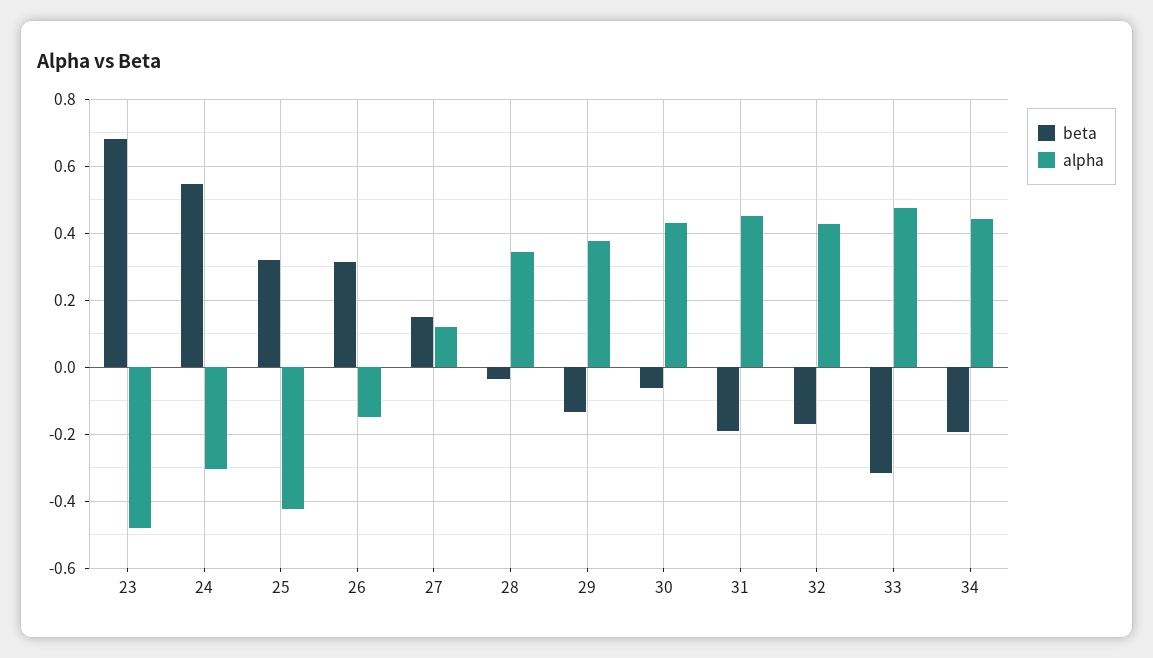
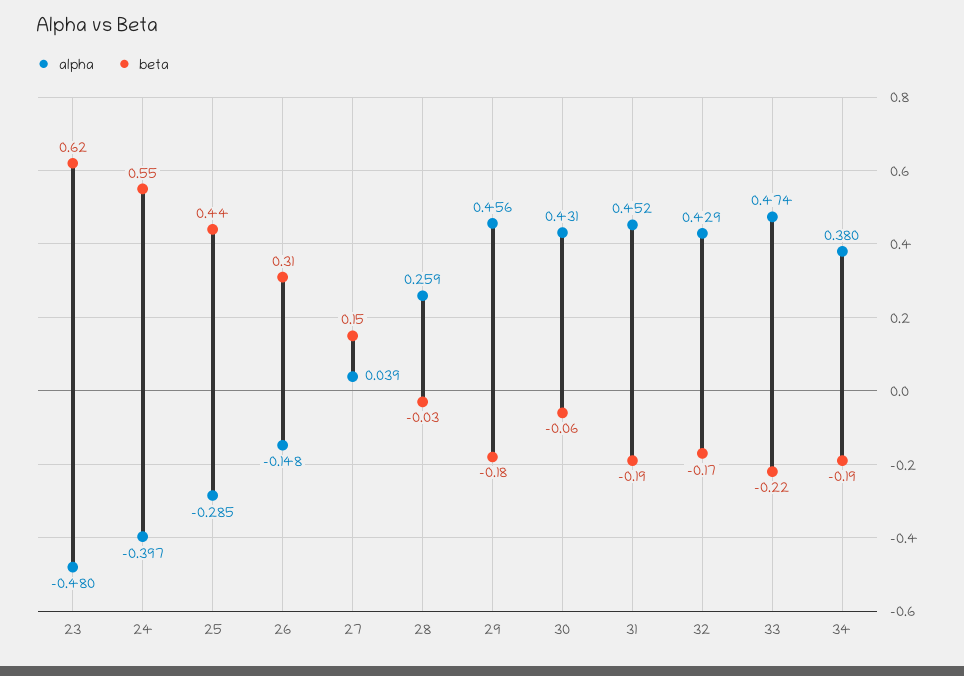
  {
    "beta": {
-     "23": 0.68,
+     "23": 0.62,
      "24": 0.55,
-     "25": 0.32,
+     "25": 0.44,
      "26": 0.31,
      "27": 0.15,
      "28": -0.03,
-     "29": -0.14,
+     "29": -0.18,
      "30": -0.06,
      "31": -0.19,
      "32": -0.17,
-     "33": -0.32,
+     "33": -0.22,
      "34": -0.19
    },
    "alpha": {
      "23": -0.48,
-     "24": -0.3,
+     "24": -0.397,
-     "25": -0.42,
+     "25": -0.285,
      "26": -0.148,
-     "27": 0.12,
+     "27": 0.039,
-     "28": 0.34,
+     "28": 0.259,
-     "29": 0.38,
+     "29": 0.456,
      "30": 0.431,
      "31": 0.452,
      "32": 0.429,
      "33": 0.474,
-     "34": 0.44
+     "34": 0.38
    }
  }

